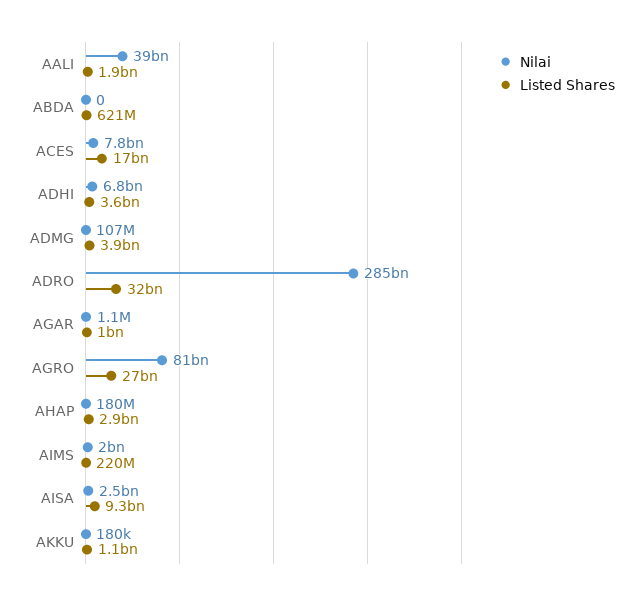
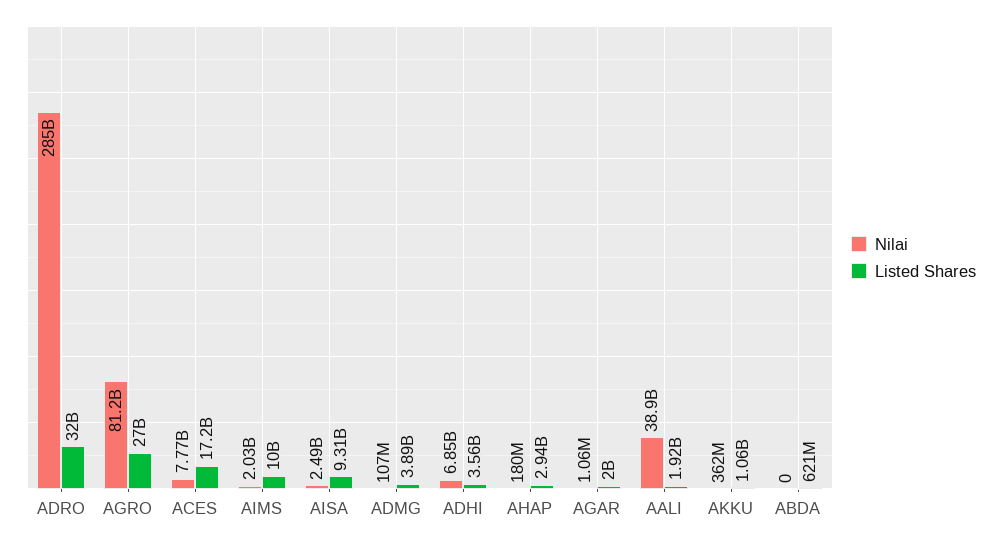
  {
    "Nilai": {
      "AALI": 38900000000,
      "ABDA": 0,
      "ACES": 7770000000,
      "ADHI": 6850000000,
      "ADMG": 107000000,
      "ADRO": 285000000000,
      "AGAR": 1060000,
      "AGRO": 81200000000,
      "AHAP": 180000000,
      "AIMS": 2030000000,
      "AISA": 2490000000,
-     "AKKU": 180000
+     "AKKU": 362000000
    },
    "Listed Shares": {
      "AALI": 1920000000,
      "ABDA": 621000000,
      "ACES": 17200000000,
      "ADHI": 3560000000,
      "ADMG": 3890000000,
      "ADRO": 32000000000,
-     "AGAR": 1000000000,
+     "AGAR": 2000000000,
      "AGRO": 27000000000,
      "AHAP": 2940000000,
-     "AIMS": 220000000,
+     "AIMS": 10000000000,
      "AISA": 9310000000,
      "AKKU": 1060000000
    }
  }

